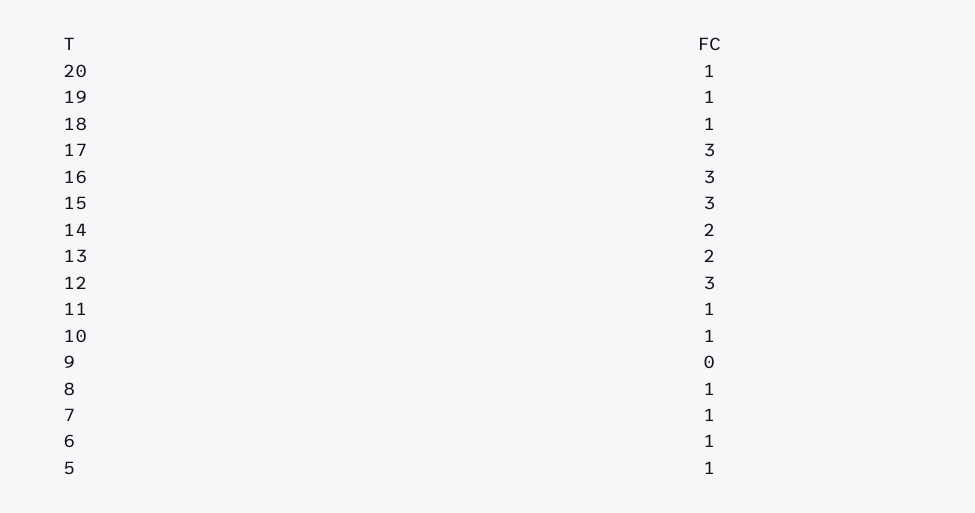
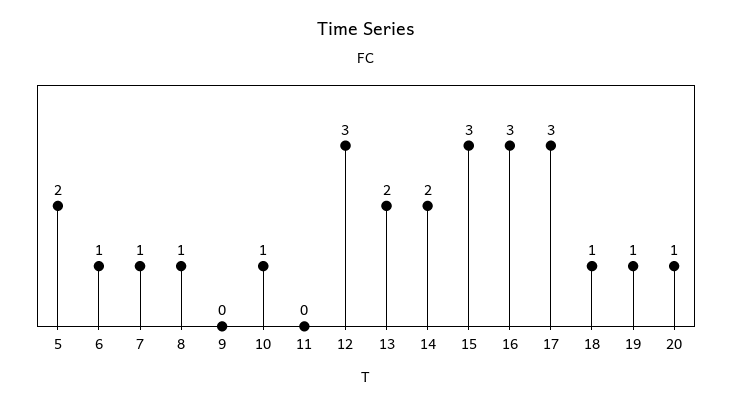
  {
    "20": 1,
    "19": 1,
    "18": 1,
    "17": 3,
    "16": 3,
    "15": 3,
    "14": 2,
    "13": 2,
    "12": 3,
-   "11": 1,
+   "11": 0,
    "10": 1,
    "9": 0,
    "8": 1,
    "7": 1,
    "6": 1,
-   "5": 1
+   "5": 2
  }

